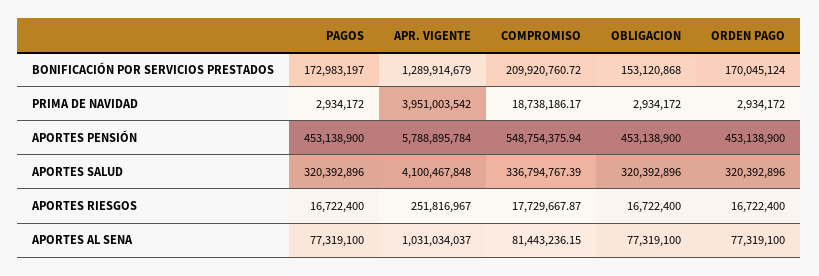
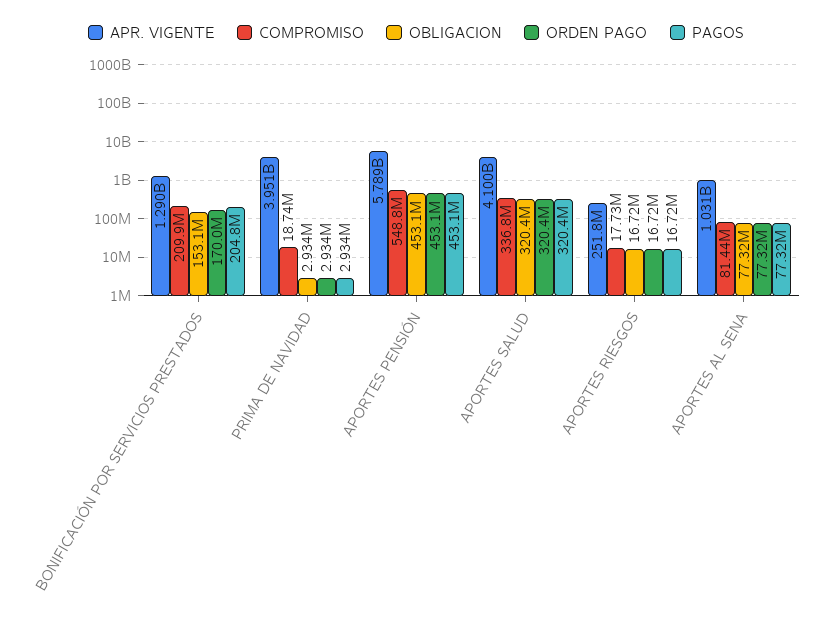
  {
    "PAGOS": {
-     "BONIFICACIÓN POR SERVICIOS PRESTADOS": 172983197,
+     "BONIFICACIÓN POR SERVICIOS PRESTADOS": 204800000,
      "PRIMA DE NAVIDAD": 2934172,
      "APORTES PENSIÓN": 453138900,
      "APORTES SALUD": 320392896,
      "APORTES RIESGOS": 16722400,
      "APORTES AL SENA": 77319100
    },
    "APR. VIGENTE": {
      "BONIFICACIÓN POR SERVICIOS PRESTADOS": 1289914679,
      "PRIMA DE NAVIDAD": 3951003542,
      "APORTES PENSIÓN": 5788895784,
      "APORTES SALUD": 4100467848,
      "APORTES RIESGOS": 251816967,
      "APORTES AL SENA": 1031034037
    },
    "COMPROMISO": {
      "BONIFICACIÓN POR SERVICIOS PRESTADOS": 209920760.72,
      "PRIMA DE NAVIDAD": 18738186.17,
      "APORTES PENSIÓN": 548754375.94,
      "APORTES SALUD": 336794767.39,
      "APORTES RIESGOS": 17729667.87,
      "APORTES AL SENA": 81443236.15
    },
    "OBLIGACION": {
      "BONIFICACIÓN POR SERVICIOS PRESTADOS": 153120868,
      "PRIMA DE NAVIDAD": 2934172,
      "APORTES PENSIÓN": 453138900,
      "APORTES SALUD": 320392896,
      "APORTES RIESGOS": 16722400,
      "APORTES AL SENA": 77319100
    },
    "ORDEN PAGO": {
      "BONIFICACIÓN POR SERVICIOS PRESTADOS": 170045124,
      "PRIMA DE NAVIDAD": 2934172,
      "APORTES PENSIÓN": 453138900,
      "APORTES SALUD": 320392896,
      "APORTES RIESGOS": 16722400,
      "APORTES AL SENA": 77319100
    }
  }

